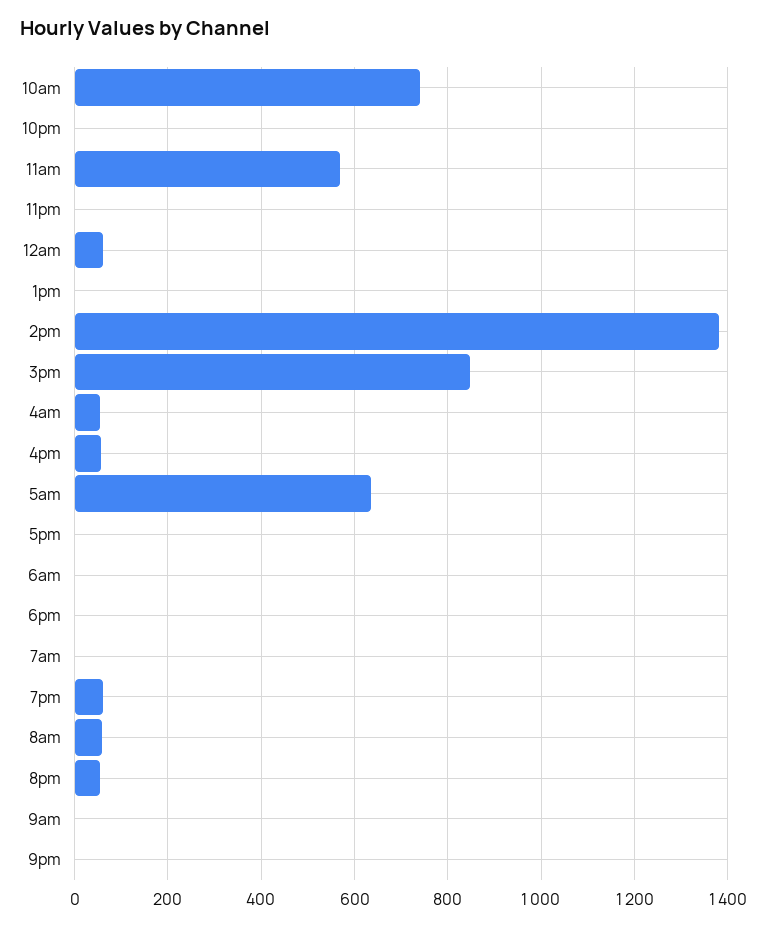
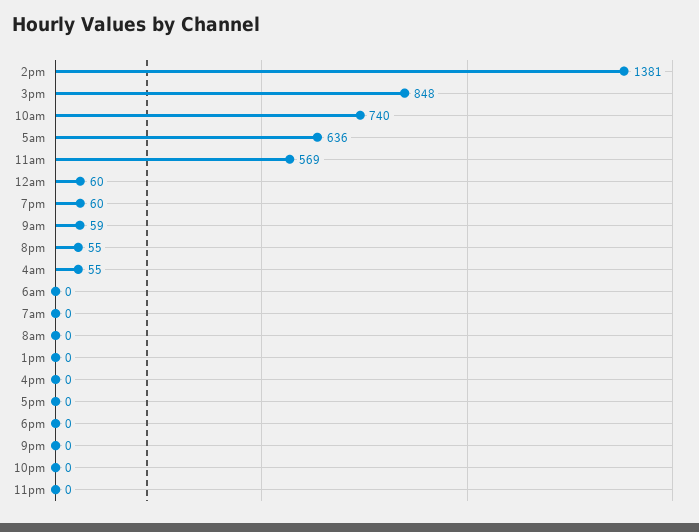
  {
    "10am": 740,
    "10pm": 0,
    "11am": 569,
    "11pm": 0,
    "12am": 60,
    "1pm": 0,
    "2pm": 1381,
    "3pm": 848,
    "4am": 55,
-   "4pm": 60,
+   "4pm": 0,
    "5am": 636,
    "5pm": 0,
    "6am": 0,
    "6pm": 0,
    "7am": 0,
    "7pm": 60,
-   "8am": 60,
+   "8am": 0,
    "8pm": 55,
-   "9am": 0,
+   "9am": 59,
    "9pm": 0
  }

